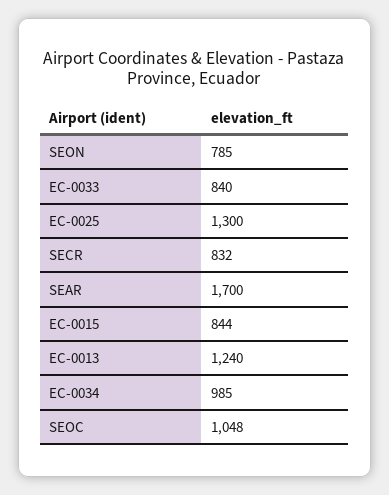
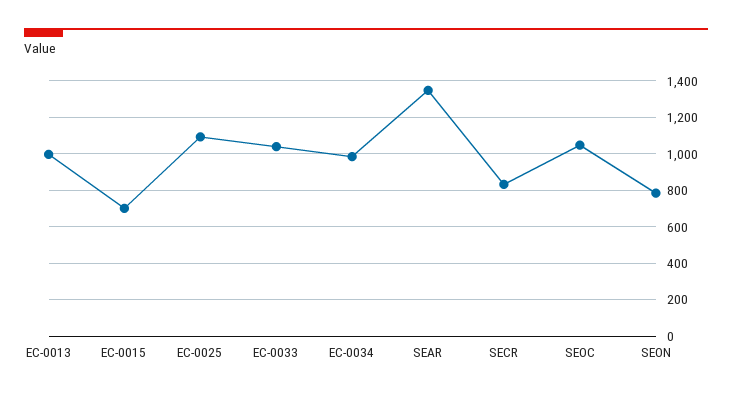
  {
    "SEON": 785,
-   "EC-0033": 840,
+   "EC-0033": 1050,
-   "EC-0025": 1300,
+   "EC-0025": 1100,
    "SECR": 832,
-   "SEAR": 1700,
+   "SEAR": 1350,
-   "EC-0015": 844,
+   "EC-0015": 700,
-   "EC-0013": 1240,
+   "EC-0013": 1000,
    "EC-0034": 985,
    "SEOC": 1048
  }

